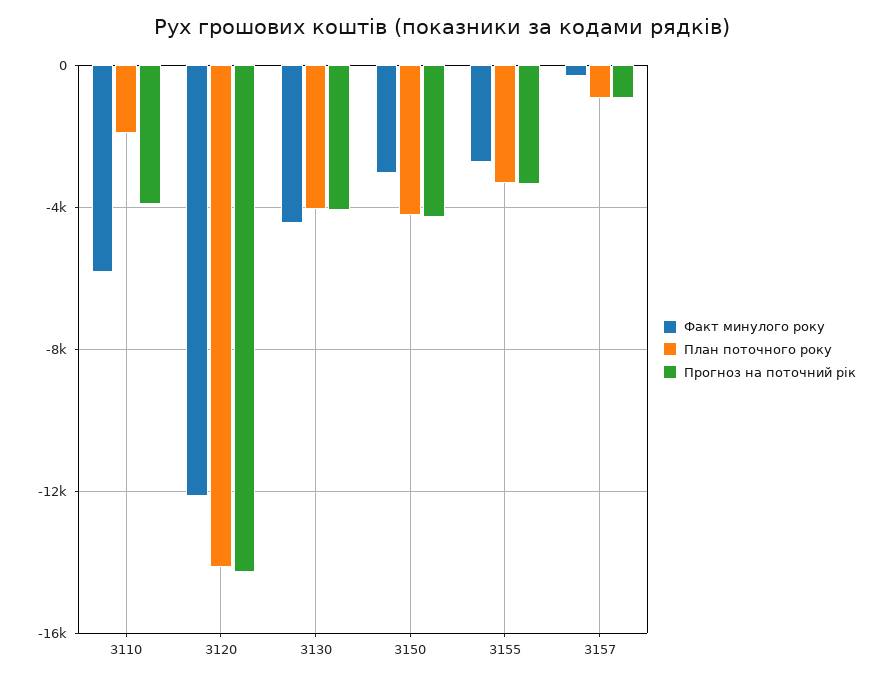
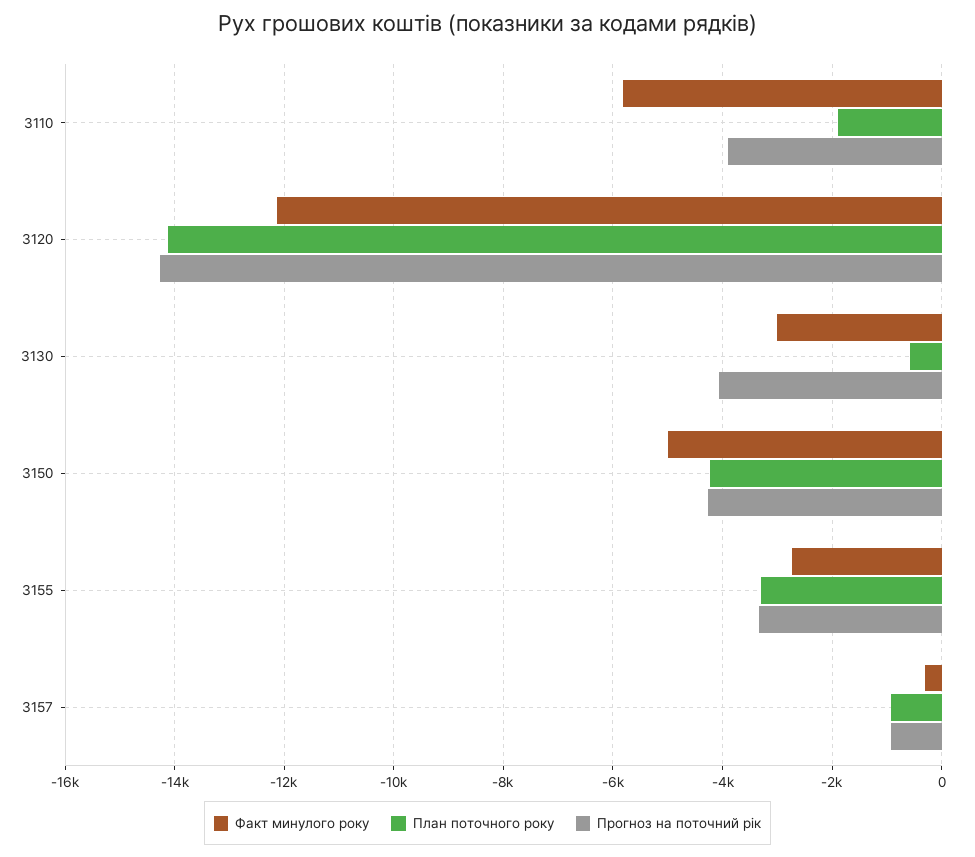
  {
    "Факт минулого року": {
      "3110": -5800,
      "3120": -12200,
-     "3130": -4500,
+     "3130": -3000,
-     "3150": -3000,
+     "3150": -5000,
      "3155": -2800,
      "3157": -400
    },
    "План поточного року": {
      "3110": -1800,
      "3120": -14200,
-     "3130": -4000,
+     "3130": -600,
      "3150": -4200,
      "3155": -3400,
      "3157": -1000
    },
    "Прогноз на поточний рік": {
      "3110": -4000,
      "3120": -14200,
      "3130": -4000,
      "3150": -4200,
      "3155": -3400,
      "3157": -1000
    }
  }

